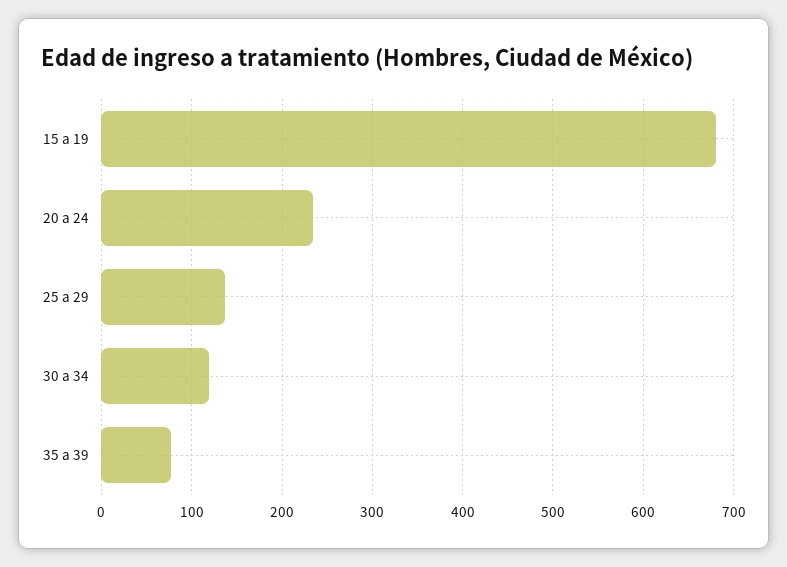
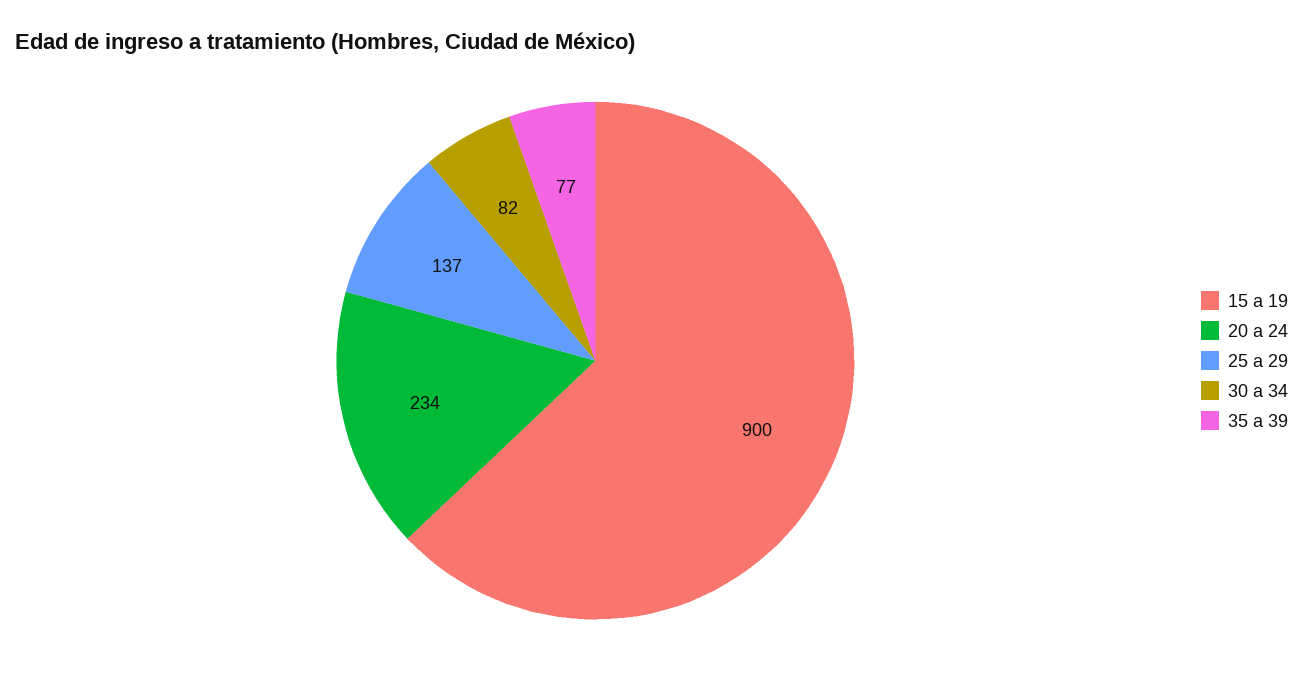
  {
-   "15 a 19": 680,
+   "15 a 19": 900,
    "20 a 24": 234,
    "25 a 29": 137,
-   "30 a 34": 120,
+   "30 a 34": 82,
    "35 a 39": 77
  }

